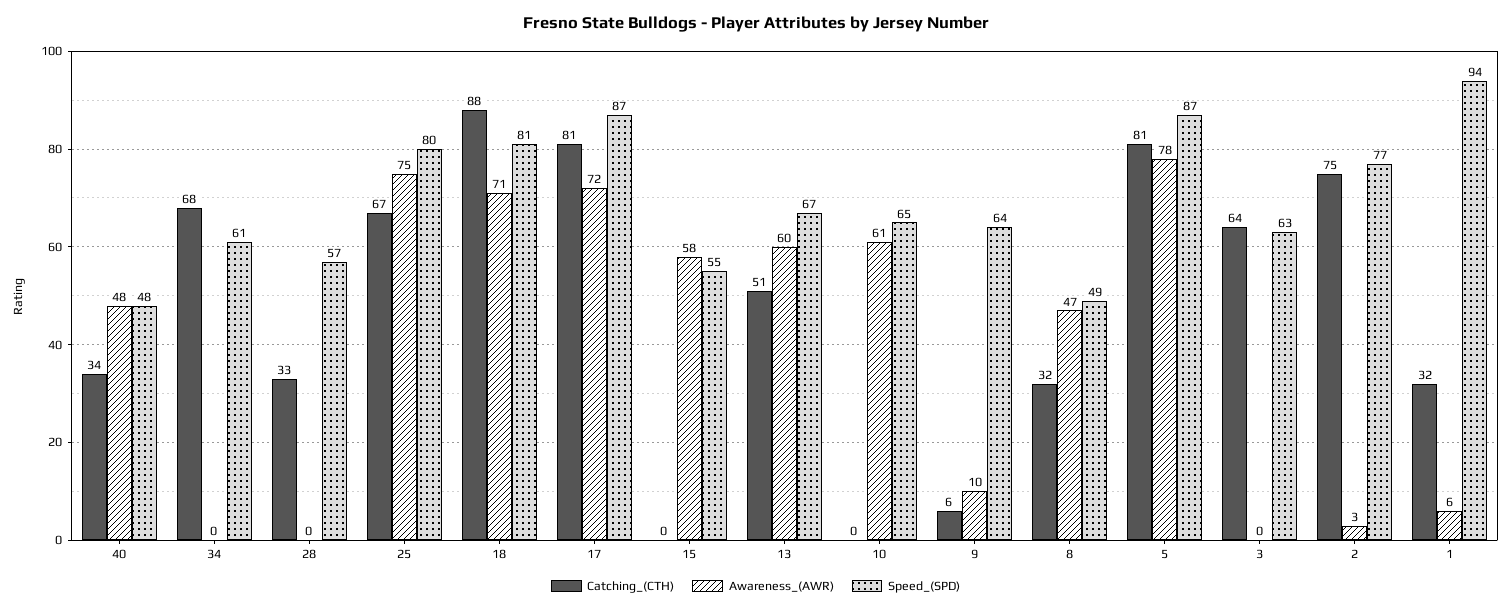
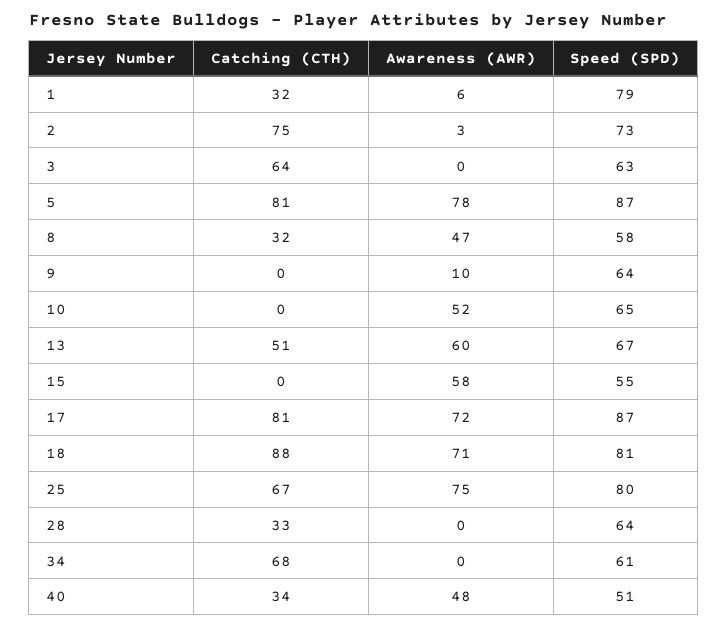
  {
    "Catching_(CTH)": {
      "40": 34,
      "34": 68,
      "28": 33,
      "25": 67,
      "18": 88,
      "17": 81,
      "15": 0,
      "13": 51,
      "10": 0,
-     "9": 6,
+     "9": 0,
      "8": 32,
      "5": 81,
      "3": 64,
      "2": 75,
      "1": 32
    },
    "Awareness_(AWR)": {
      "40": 48,
      "34": 0,
      "28": 0,
      "25": 75,
      "18": 71,
      "17": 72,
      "15": 58,
      "13": 60,
-     "10": 61,
+     "10": 52,
      "9": 10,
      "8": 47,
      "5": 78,
      "3": 0,
      "2": 3,
      "1": 6
    },
    "Speed_(SPD)": {
-     "40": 48,
+     "40": 51,
      "34": 61,
-     "28": 57,
+     "28": 64,
      "25": 80,
      "18": 81,
      "17": 87,
      "15": 55,
      "13": 67,
      "10": 65,
      "9": 64,
-     "8": 49,
+     "8": 58,
      "5": 87,
      "3": 63,
-     "2": 77,
+     "2": 73,
-     "1": 94
+     "1": 79
    }
  }

